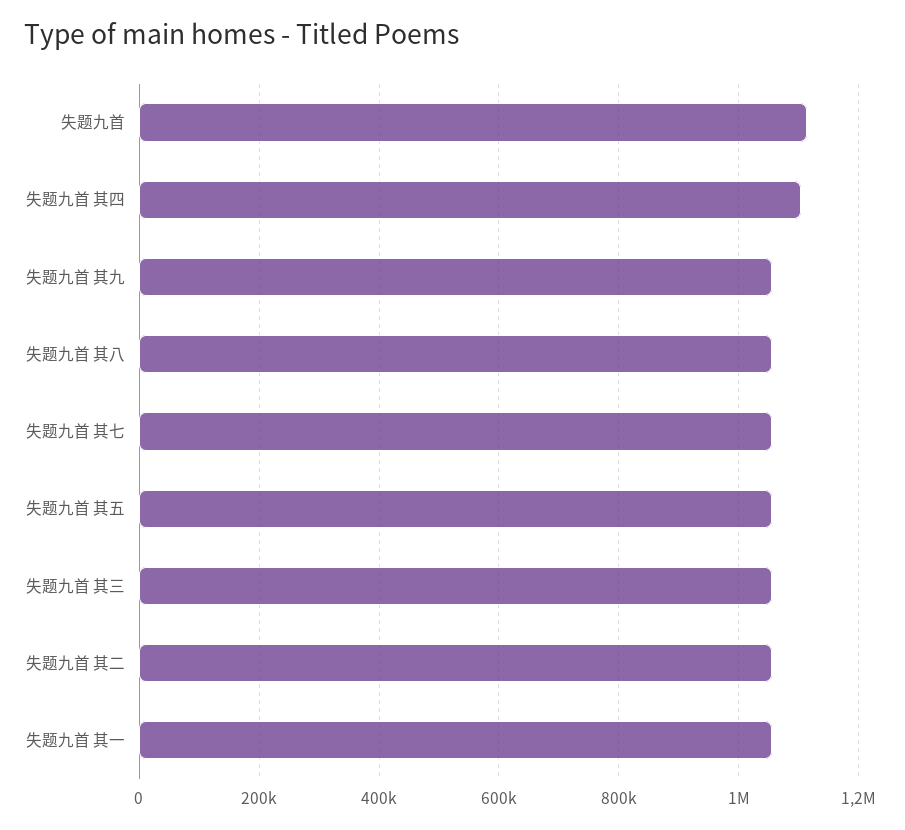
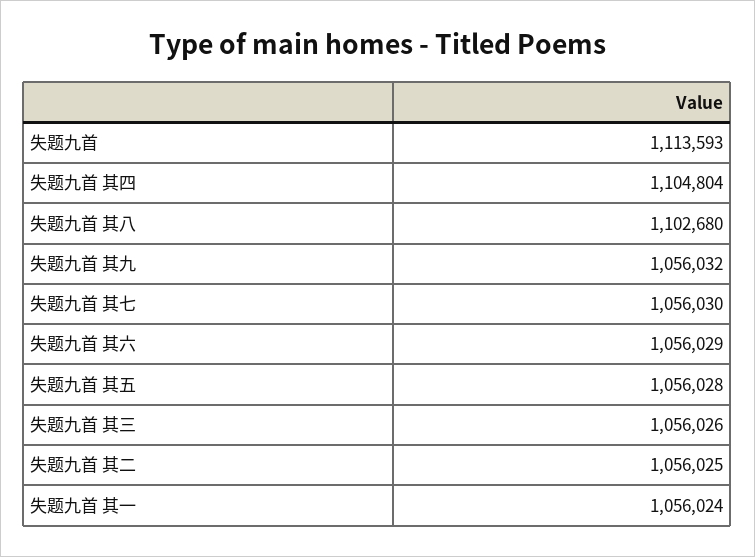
  {
    "失题九首": 1113593,
    "失题九首 其四": 1104804,
    "失题九首 其九": 1056032,
-   "失题九首 其八": 1060000,
+   "失题九首 其八": 1102680,
    "失题九首 其七": 1056030,
    "失题九首 其五": 1056028,
    "失题九首 其三": 1056026,
    "失题九首 其二": 1056025,
-   "失题九首 其一": 1056024
+   "失题九首 其一": 1056024,
+   "失题九首 其六": 1056029
  }

